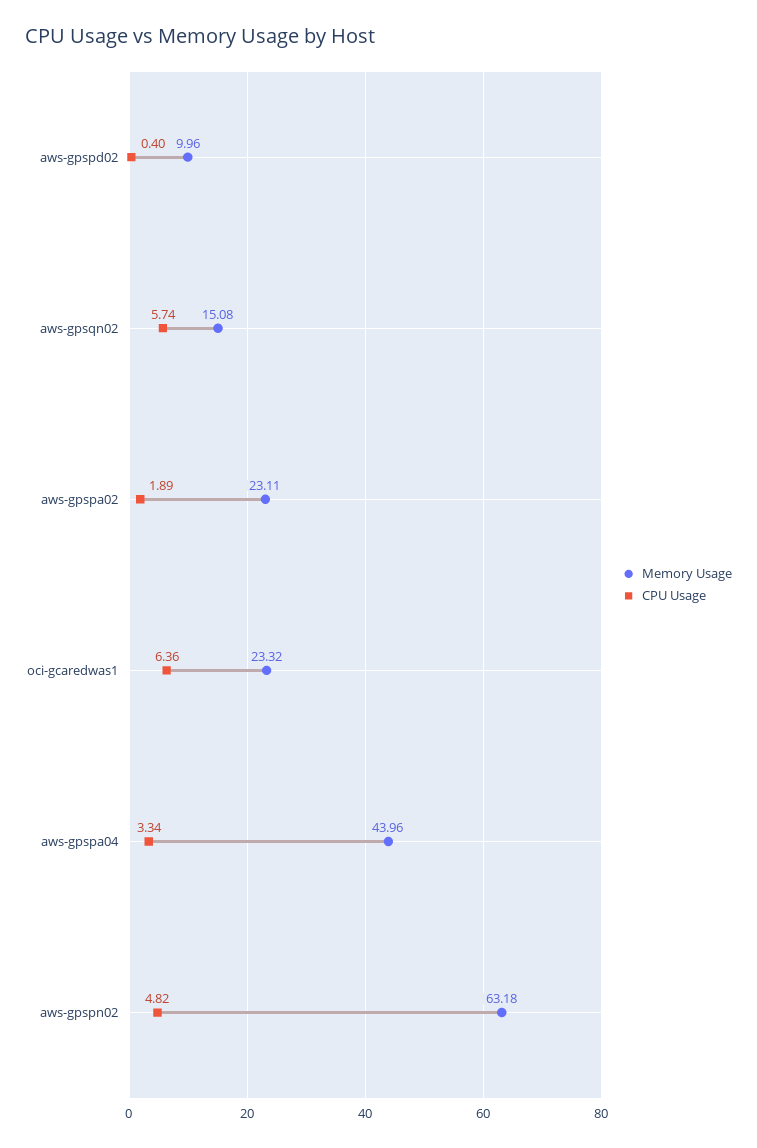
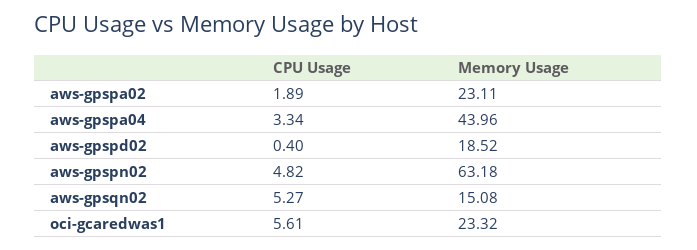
  {
    "Memory Usage": {
-     "aws-gpspd02": 9.96,
+     "aws-gpspd02": 18.52,
      "aws-gpsqn02": 15.08,
      "aws-gpspa02": 23.11,
      "oci-gcaredwas1": 23.32,
      "aws-gpspa04": 43.96,
      "aws-gpspn02": 63.18
    },
    "CPU Usage": {
      "aws-gpspd02": 0.4,
-     "aws-gpsqn02": 5.74,
+     "aws-gpsqn02": 5.27,
      "aws-gpspa02": 1.89,
-     "oci-gcaredwas1": 6.36,
+     "oci-gcaredwas1": 5.61,
      "aws-gpspa04": 3.34,
      "aws-gpspn02": 4.82
    }
  }

